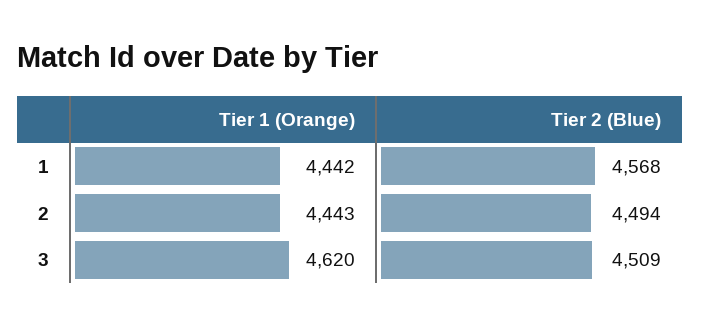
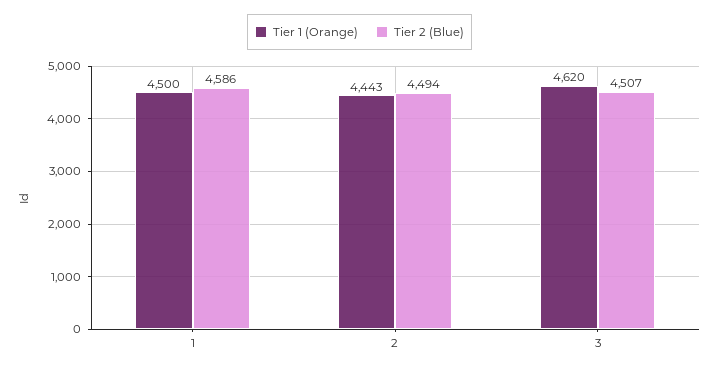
  {
    "Tier 1 (Orange)": {
-     "1": 4442,
+     "1": 4500,
      "2": 4443,
      "3": 4620
    },
    "Tier 2 (Blue)": {
-     "1": 4568,
+     "1": 4586,
      "2": 4494,
-     "3": 4509
+     "3": 4507
    }
  }

